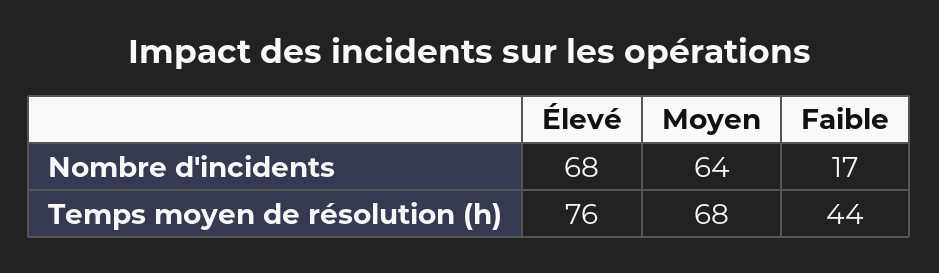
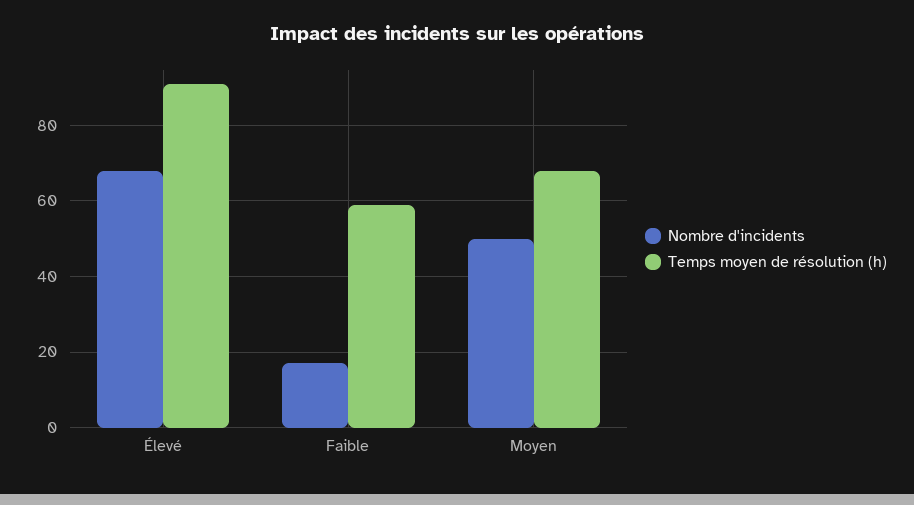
  {
    "Nombre d'incidents": {
      "Élevé": 68,
-     "Moyen": 64,
+     "Moyen": 50,
      "Faible": 17
    },
    "Temps moyen de résolution (h)": {
-     "Élevé": 76,
+     "Élevé": 90,
      "Moyen": 68,
-     "Faible": 44
+     "Faible": 60
    }
  }

